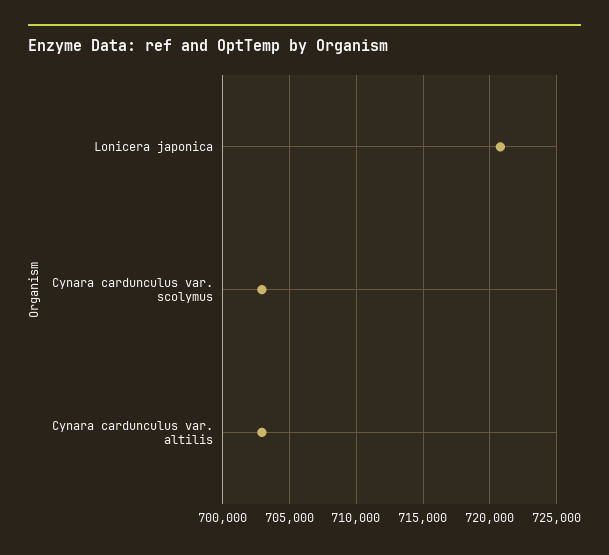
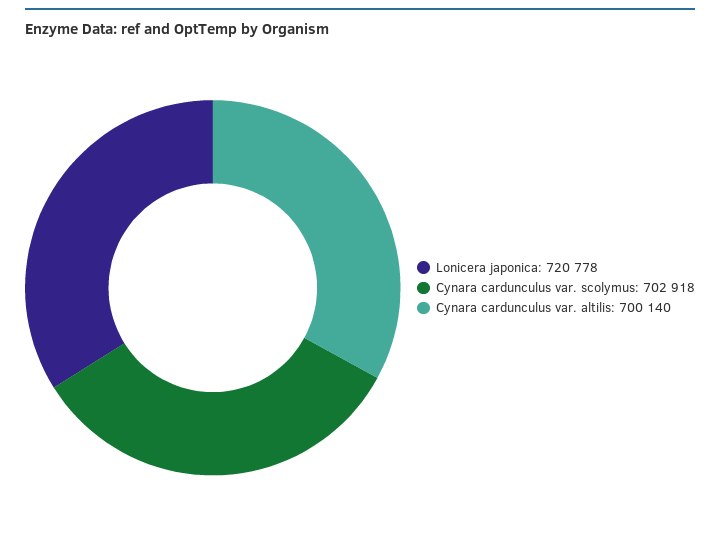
  {
    "Lonicera japonica": 720778,
    "Cynara cardunculus var. scolymus": 702918,
-   "Cynara cardunculus var. altilis": 703000
+   "Cynara cardunculus var. altilis": 700140
  }

